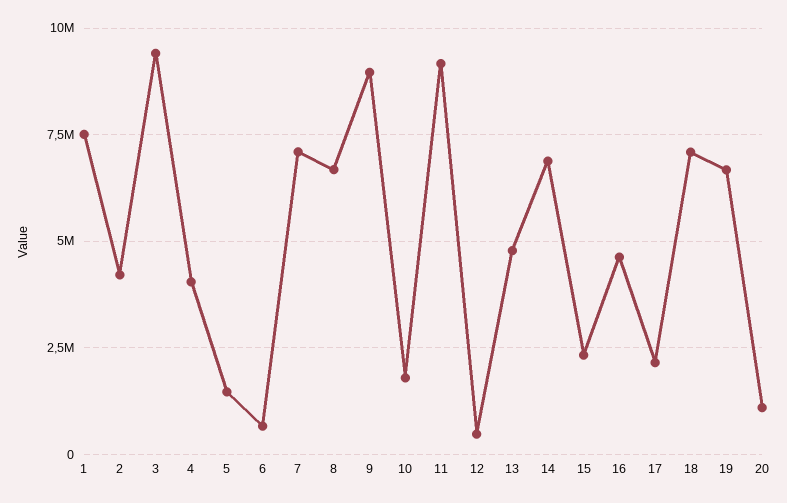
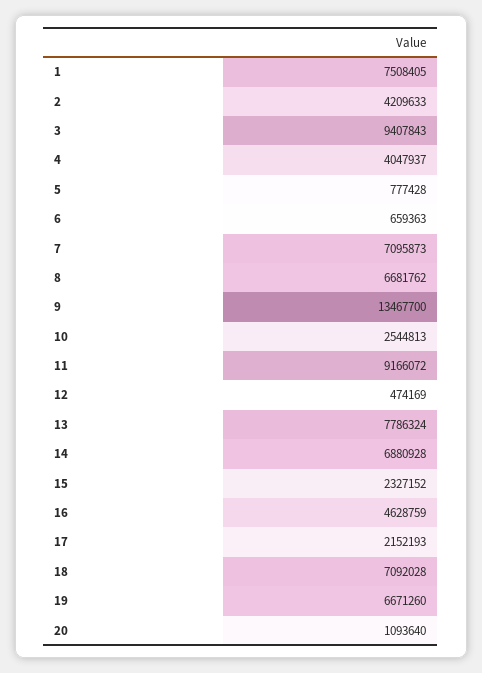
  {
    "1": 7508405,
    "2": 4209633,
    "3": 9407843,
    "4": 4047937,
-   "5": 1500000,
+   "5": 777428,
    "6": 659363,
    "7": 7095873,
    "8": 6681762,
-   "9": 9000000,
+   "9": 13467700,
-   "10": 1750000,
+   "10": 2544813,
    "11": 9166072,
    "12": 474169,
-   "13": 4750000,
+   "13": 7786324,
    "14": 6880928,
    "15": 2327152,
    "16": 4628759,
    "17": 2152193,
    "18": 7092028,
    "19": 6671260,
    "20": 1093640
  }

